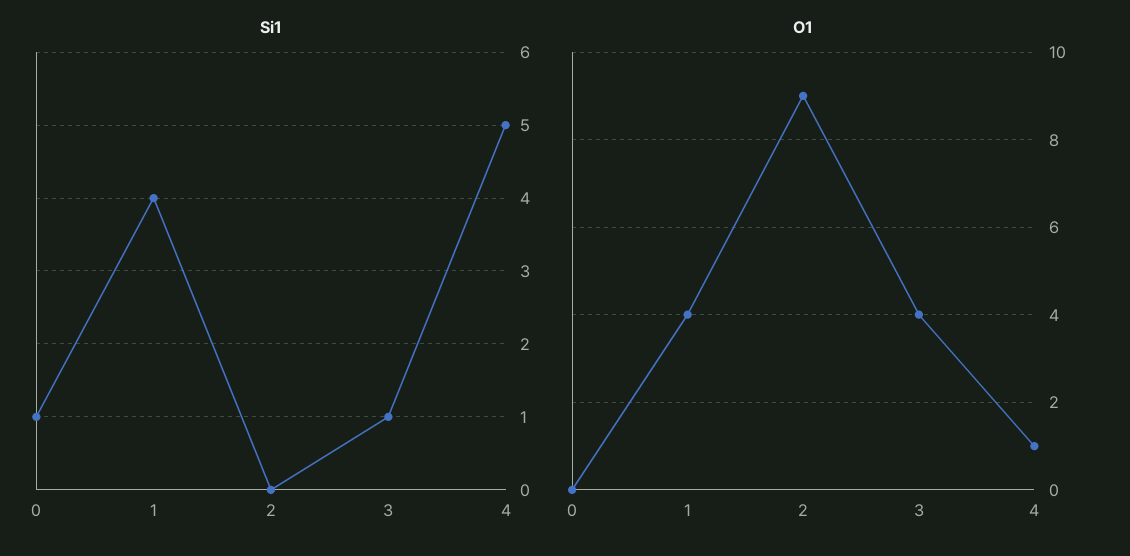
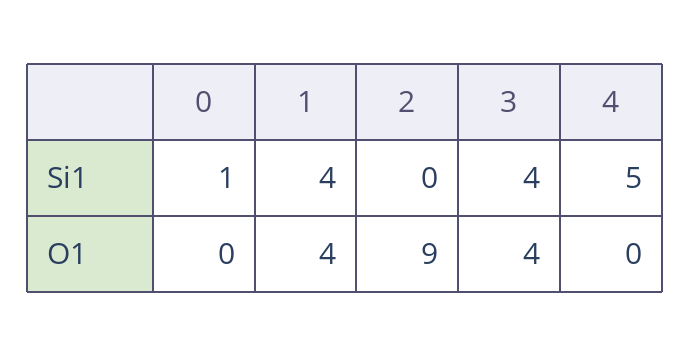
  {
    "Si1": {
      "0": 1,
      "1": 4,
      "2": 0,
-     "3": 1,
+     "3": 4,
      "4": 5
    },
    "O1": {
      "0": 0,
      "1": 4,
      "2": 9,
      "3": 4,
-     "4": 1
+     "4": 0
    }
  }

